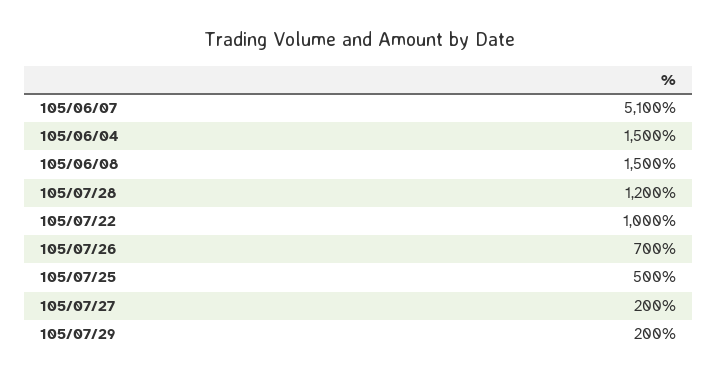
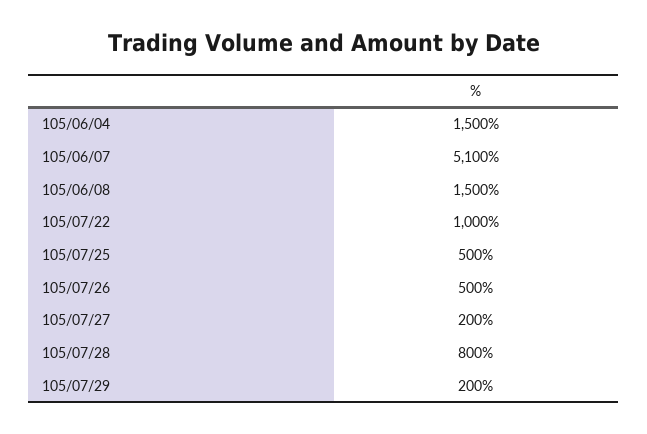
  {
    "105/06/07": 5100,
    "105/06/04": 1500,
    "105/06/08": 1500,
-   "105/07/28": 1200,
+   "105/07/28": 800,
    "105/07/22": 1000,
-   "105/07/26": 700,
+   "105/07/26": 500,
    "105/07/25": 500,
    "105/07/27": 200,
    "105/07/29": 200
  }

